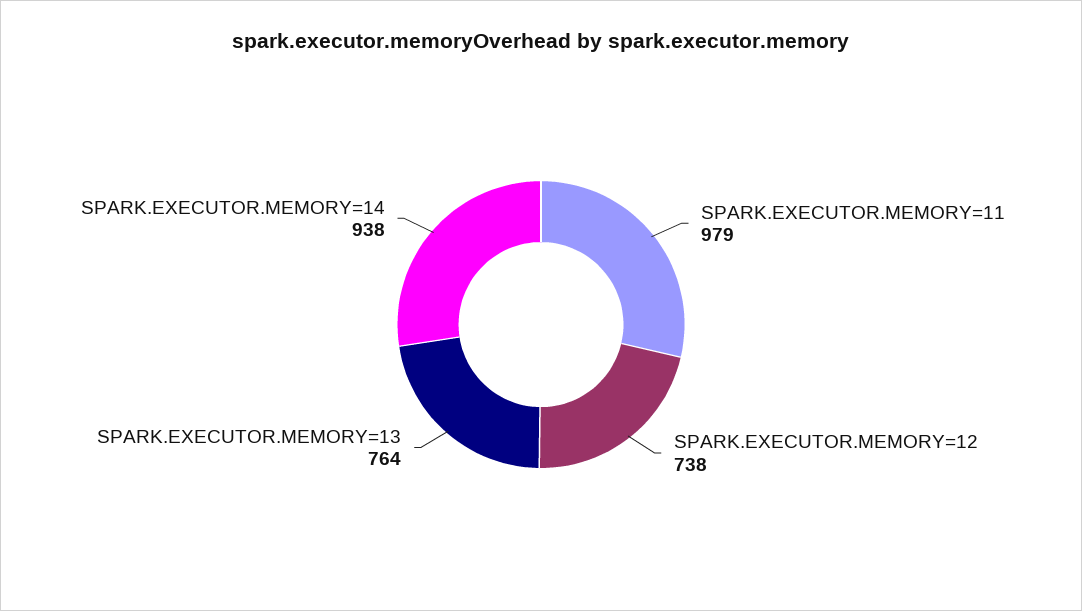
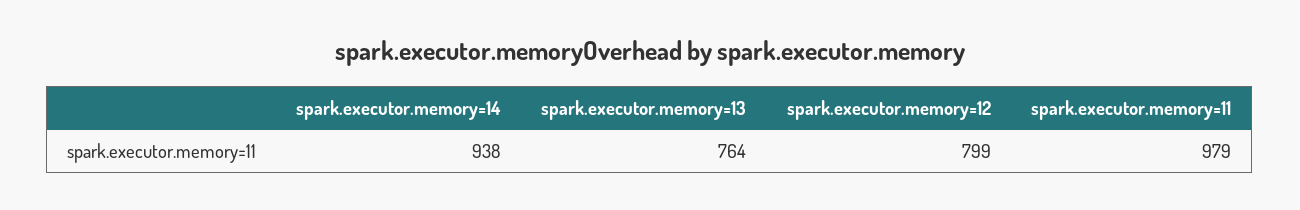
  {
    "SPARK.EXECUTOR.MEMORY=11": 979,
-   "SPARK.EXECUTOR.MEMORY=12": 738,
+   "SPARK.EXECUTOR.MEMORY=12": 799,
    "SPARK.EXECUTOR.MEMORY=13": 764,
    "SPARK.EXECUTOR.MEMORY=14": 938
  }

